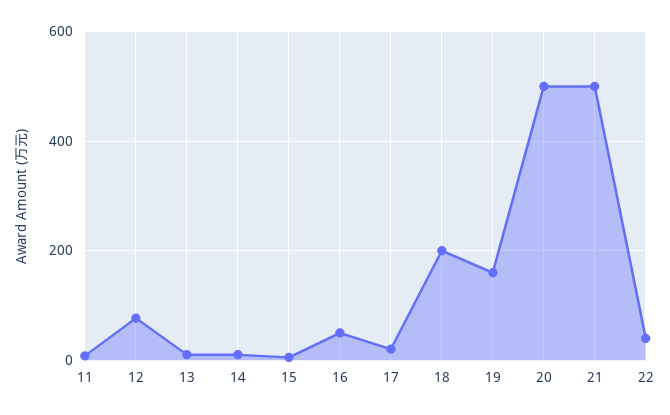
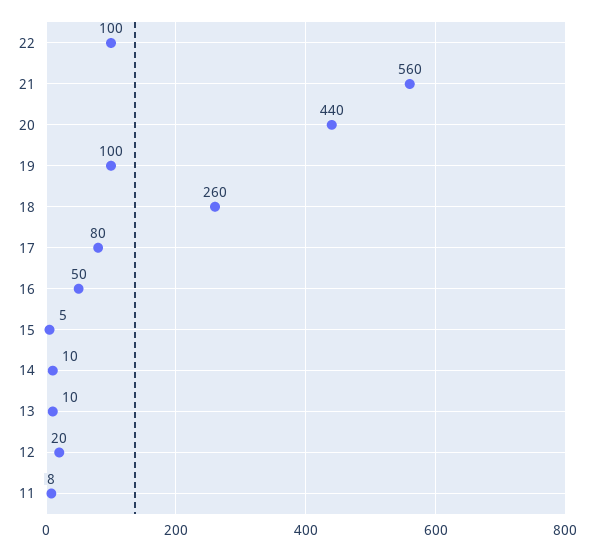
  {
    "11": 8,
-   "12": 80,
+   "12": 20,
    "13": 10,
    "14": 10,
    "15": 5,
    "16": 50,
-   "17": 20,
+   "17": 80,
-   "18": 200,
+   "18": 260,
-   "19": 160,
+   "19": 100,
-   "20": 500,
+   "20": 440,
-   "21": 500,
+   "21": 560,
-   "22": 40
+   "22": 100
  }

